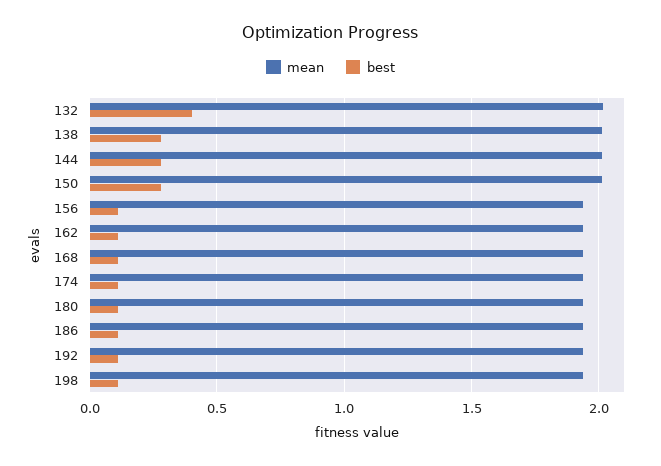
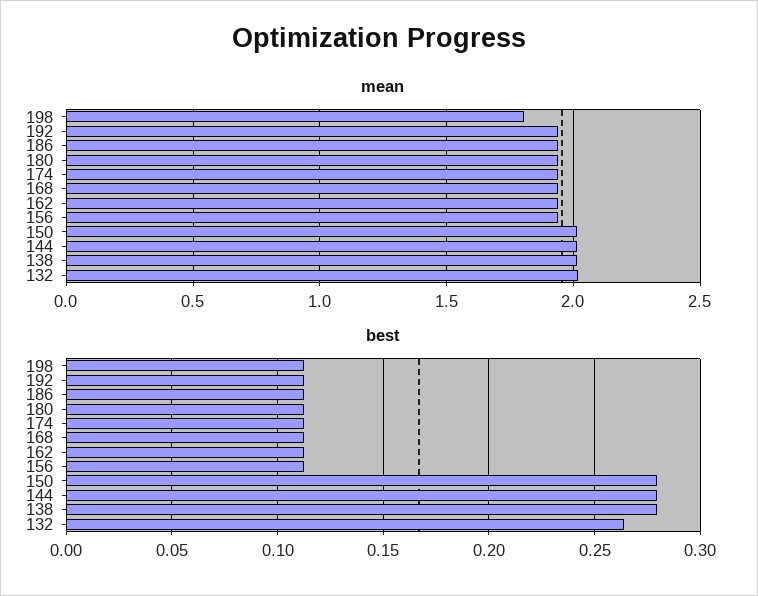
  {
    "mean": {
      "132": 2,
      "138": 2,
      "144": 2,
      "150": 2,
      "156": 1.95,
      "162": 1.95,
      "168": 1.95,
      "174": 1.95,
      "180": 1.95,
      "186": 1.95,
      "192": 1.95,
-     "198": 1.95
+     "198": 1.8
    },
    "best": {
-     "132": 0.4,
+     "132": 0.265,
      "138": 0.28,
      "144": 0.28,
      "150": 0.28,
      "156": 0.11,
      "162": 0.11,
      "168": 0.11,
      "174": 0.11,
      "180": 0.11,
      "186": 0.11,
      "192": 0.11,
      "198": 0.11
    }
  }

